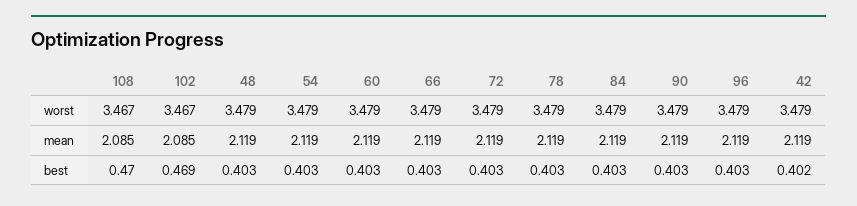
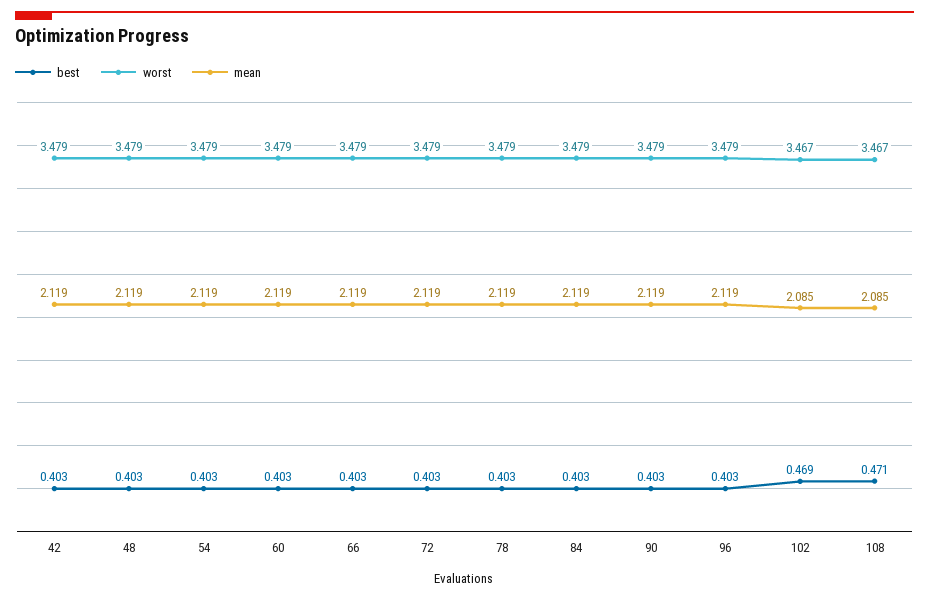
  {
    "worst": {
      "108": 3.467,
      "102": 3.467,
      "48": 3.479,
      "54": 3.479,
      "60": 3.479,
      "66": 3.479,
      "72": 3.479,
      "78": 3.479,
      "84": 3.479,
      "90": 3.479,
      "96": 3.479,
      "42": 3.479
    },
    "mean": {
      "108": 2.085,
      "102": 2.085,
      "48": 2.119,
      "54": 2.119,
      "60": 2.119,
      "66": 2.119,
      "72": 2.119,
      "78": 2.119,
      "84": 2.119,
      "90": 2.119,
      "96": 2.119,
      "42": 2.119
    },
    "best": {
-     "108": 0.47,
+     "108": 0.471,
      "102": 0.469,
      "48": 0.403,
      "54": 0.403,
      "60": 0.403,
      "66": 0.403,
      "72": 0.403,
      "78": 0.403,
      "84": 0.403,
      "90": 0.403,
      "96": 0.403,
-     "42": 0.402
+     "42": 0.403
    }
  }

